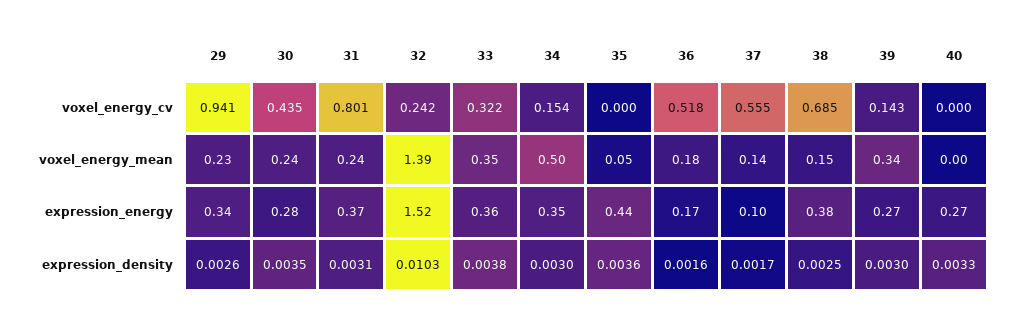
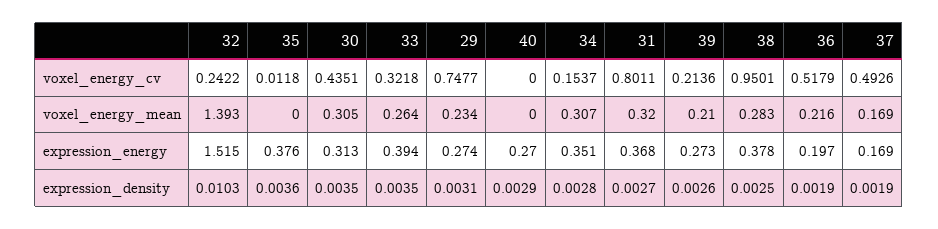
  {
    "29": {
-     "voxel_energy_cv": 0.941,
+     "voxel_energy_cv": 0.7477,
      "voxel_energy_mean": 0.234,
-     "expression_energy": 0.34,
+     "expression_energy": 0.274,
-     "expression_density": 0.0026
+     "expression_density": 0.0031
    },
    "30": {
      "voxel_energy_cv": 0.4351,
-     "voxel_energy_mean": 0.24,
+     "voxel_energy_mean": 0.305,
-     "expression_energy": 0.28,
+     "expression_energy": 0.313,
      "expression_density": 0.0035
    },
    "31": {
      "voxel_energy_cv": 0.8011,
-     "voxel_energy_mean": 0.24,
+     "voxel_energy_mean": 0.32,
      "expression_energy": 0.368,
-     "expression_density": 0.0031
+     "expression_density": 0.0027
    },
    "32": {
      "voxel_energy_cv": 0.2422,
      "voxel_energy_mean": 1.393,
      "expression_energy": 1.515,
      "expression_density": 0.0103
    },
    "33": {
      "voxel_energy_cv": 0.3218,
-     "voxel_energy_mean": 0.35,
+     "voxel_energy_mean": 0.264,
-     "expression_energy": 0.36,
+     "expression_energy": 0.394,
-     "expression_density": 0.0038
+     "expression_density": 0.0035
    },
    "34": {
      "voxel_energy_cv": 0.1537,
-     "voxel_energy_mean": 0.5,
+     "voxel_energy_mean": 0.307,
      "expression_energy": 0.351,
-     "expression_density": 0.003
+     "expression_density": 0.0028
    },
    "35": {
-     "voxel_energy_cv": 0,
+     "voxel_energy_cv": 0.0118,
-     "voxel_energy_mean": 0.05,
+     "voxel_energy_mean": 0,
-     "expression_energy": 0.44,
+     "expression_energy": 0.376,
      "expression_density": 0.0036
    },
    "36": {
      "voxel_energy_cv": 0.5179,
-     "voxel_energy_mean": 0.18,
+     "voxel_energy_mean": 0.216,
-     "expression_energy": 0.17,
+     "expression_energy": 0.197,
-     "expression_density": 0.0016
+     "expression_density": 0.0019
    },
    "37": {
-     "voxel_energy_cv": 0.555,
+     "voxel_energy_cv": 0.4926,
-     "voxel_energy_mean": 0.14,
+     "voxel_energy_mean": 0.169,
-     "expression_energy": 0.1,
+     "expression_energy": 0.169,
-     "expression_density": 0.0017
+     "expression_density": 0.0019
    },
    "38": {
-     "voxel_energy_cv": 0.685,
+     "voxel_energy_cv": 0.9501,
-     "voxel_energy_mean": 0.15,
+     "voxel_energy_mean": 0.283,
      "expression_energy": 0.378,
      "expression_density": 0.0025
    },
    "39": {
-     "voxel_energy_cv": 0.143,
+     "voxel_energy_cv": 0.2136,
-     "voxel_energy_mean": 0.34,
+     "voxel_energy_mean": 0.21,
      "expression_energy": 0.273,
-     "expression_density": 0.003
+     "expression_density": 0.0026
    },
    "40": {
      "voxel_energy_cv": 0,
      "voxel_energy_mean": 0,
      "expression_energy": 0.27,
-     "expression_density": 0.0033
+     "expression_density": 0.0029
    }
  }

